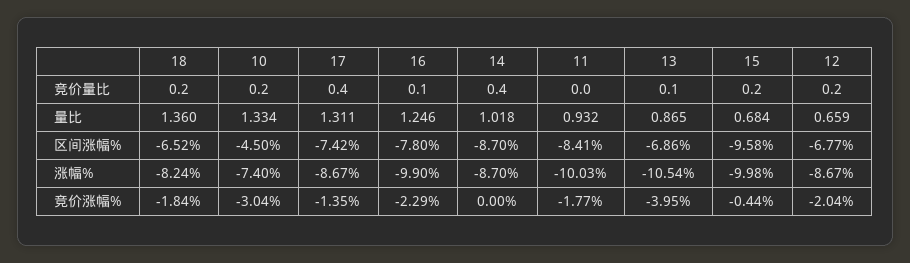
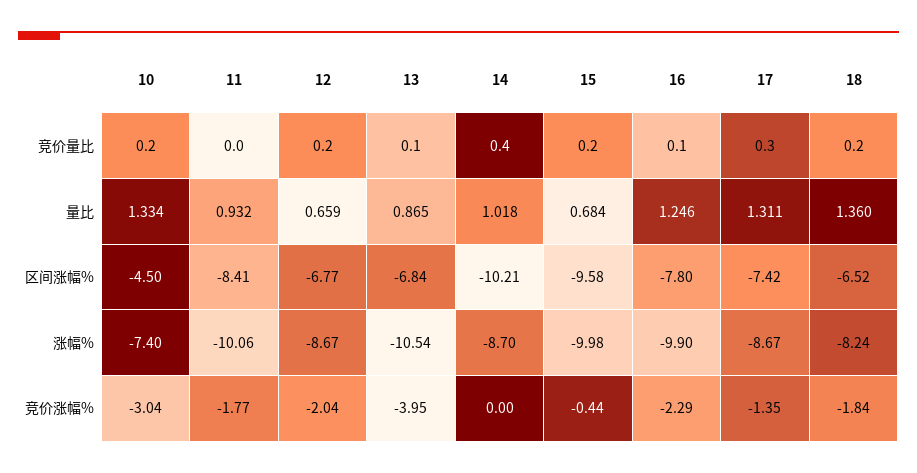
  {
    "18": {
      "竞价量比": 0.2,
      "量比": 1.36,
      "区间涨幅%": -6.52,
      "涨幅%": -8.24,
      "竞价涨幅%": -1.84
    },
    "10": {
      "竞价量比": 0.2,
      "量比": 1.334,
      "区间涨幅%": -4.5,
      "涨幅%": -7.4,
      "竞价涨幅%": -3.04
    },
    "17": {
-     "竞价量比": 0.4,
+     "竞价量比": 0.3,
      "量比": 1.311,
      "区间涨幅%": -7.42,
      "涨幅%": -8.67,
      "竞价涨幅%": -1.35
    },
    "16": {
      "竞价量比": 0.1,
      "量比": 1.246,
      "区间涨幅%": -7.8,
      "涨幅%": -9.9,
      "竞价涨幅%": -2.29
    },
    "14": {
      "竞价量比": 0.4,
      "量比": 1.018,
-     "区间涨幅%": -8.7,
+     "区间涨幅%": -10.21,
      "涨幅%": -8.7,
      "竞价涨幅%": 0
    },
    "11": {
      "竞价量比": 0,
      "量比": 0.932,
      "区间涨幅%": -8.41,
-     "涨幅%": -10.03,
+     "涨幅%": -10.06,
      "竞价涨幅%": -1.77
    },
    "13": {
      "竞价量比": 0.1,
      "量比": 0.865,
-     "区间涨幅%": -6.86,
+     "区间涨幅%": -6.84,
      "涨幅%": -10.54,
      "竞价涨幅%": -3.95
    },
    "15": {
      "竞价量比": 0.2,
      "量比": 0.684,
      "区间涨幅%": -9.58,
      "涨幅%": -9.98,
      "竞价涨幅%": -0.44
    },
    "12": {
      "竞价量比": 0.2,
      "量比": 0.659,
      "区间涨幅%": -6.77,
      "涨幅%": -8.67,
      "竞价涨幅%": -2.04
    }
  }

